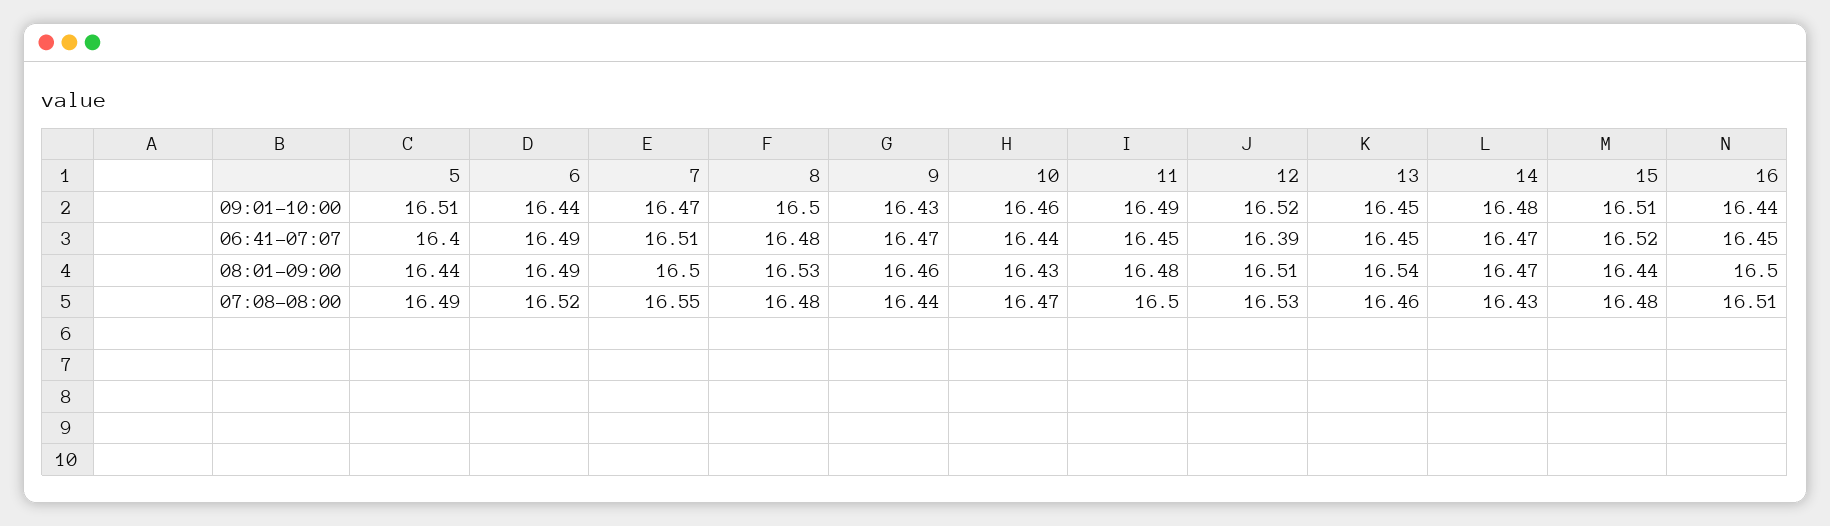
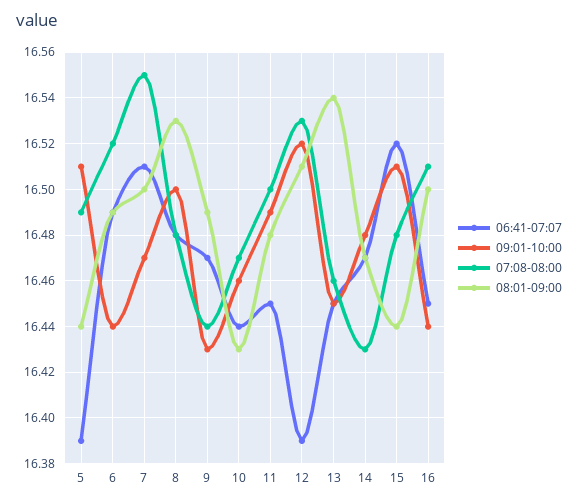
  {
    "09:01-10:00": {
      "5": 16.51,
      "6": 16.44,
      "7": 16.47,
      "8": 16.5,
      "9": 16.43,
      "10": 16.46,
      "11": 16.49,
      "12": 16.52,
      "13": 16.45,
      "14": 16.48,
      "15": 16.51,
      "16": 16.44
    },
    "06:41-07:07": {
-     "5": 16.4,
+     "5": 16.39,
      "6": 16.49,
      "7": 16.51,
      "8": 16.48,
      "9": 16.47,
      "10": 16.44,
      "11": 16.45,
      "12": 16.39,
      "13": 16.45,
      "14": 16.47,
      "15": 16.52,
      "16": 16.45
    },
    "08:01-09:00": {
      "5": 16.44,
      "6": 16.49,
      "7": 16.5,
      "8": 16.53,
-     "9": 16.46,
+     "9": 16.49,
      "10": 16.43,
      "11": 16.48,
      "12": 16.51,
      "13": 16.54,
      "14": 16.47,
      "15": 16.44,
      "16": 16.5
    },
    "07:08-08:00": {
      "5": 16.49,
      "6": 16.52,
      "7": 16.55,
      "8": 16.48,
      "9": 16.44,
      "10": 16.47,
      "11": 16.5,
      "12": 16.53,
      "13": 16.46,
      "14": 16.43,
      "15": 16.48,
      "16": 16.51
    }
  }

